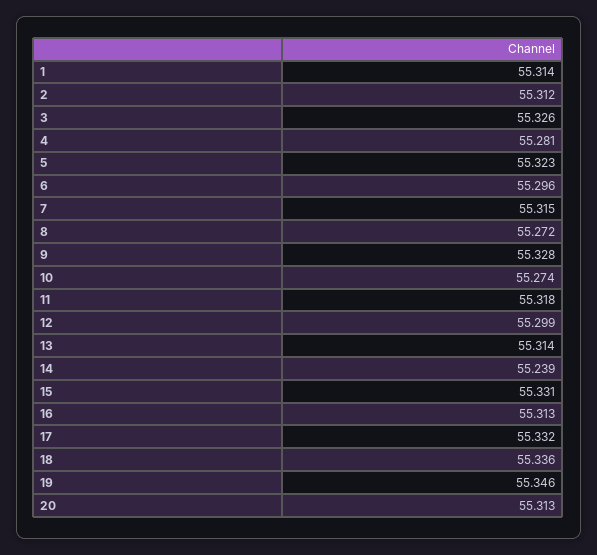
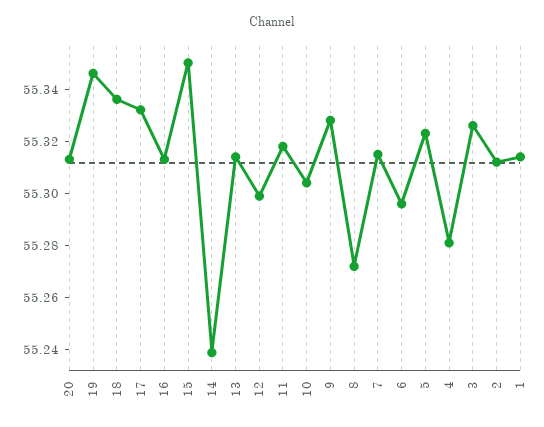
  {
    "1": 55.314,
    "2": 55.312,
    "3": 55.326,
    "4": 55.281,
    "5": 55.323,
    "6": 55.296,
    "7": 55.315,
    "8": 55.272,
    "9": 55.328,
-   "10": 55.274,
+   "10": 55.305,
    "11": 55.318,
    "12": 55.299,
    "13": 55.314,
    "14": 55.239,
-   "15": 55.331,
+   "15": 55.35,
    "16": 55.313,
    "17": 55.332,
    "18": 55.336,
    "19": 55.346,
    "20": 55.313
  }

